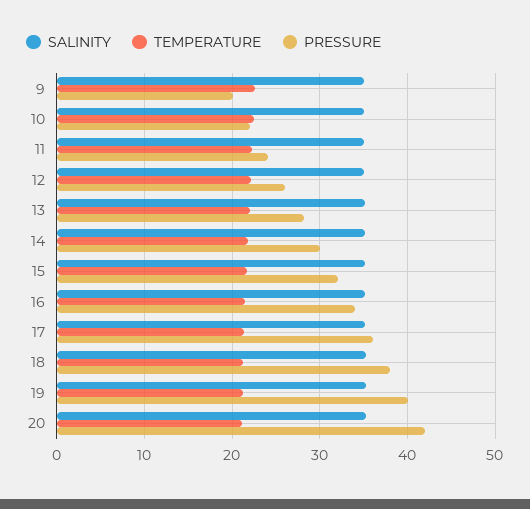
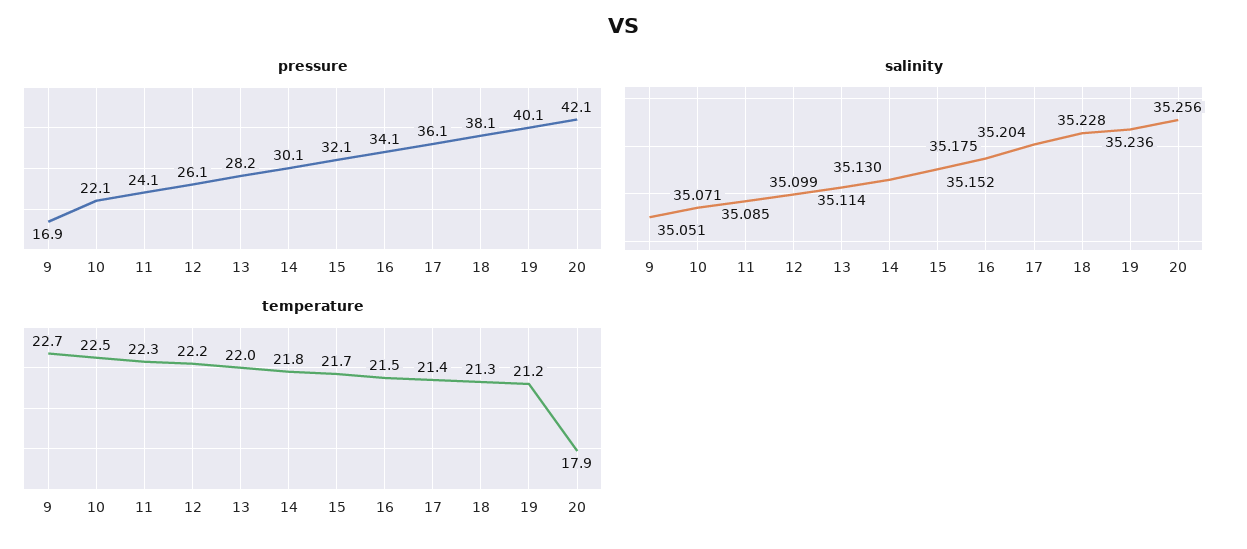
  {
    "SALINITY": {
      "9": 35.051,
      "10": 35.071,
      "11": 35.085,
      "12": 35.099,
      "13": 35.114,
      "14": 35.13,
      "15": 35.152,
      "16": 35.175,
      "17": 35.204,
      "18": 35.228,
      "19": 35.236,
      "20": 35.256
    },
    "TEMPERATURE": {
      "9": 22.7,
      "10": 22.5,
      "11": 22.3,
      "12": 22.2,
      "13": 22,
      "14": 21.8,
      "15": 21.7,
      "16": 21.5,
      "17": 21.4,
      "18": 21.3,
      "19": 21.2,
-     "20": 21
+     "20": 17.9
    },
    "PRESSURE": {
-     "9": 20,
+     "9": 16.9,
      "10": 22.1,
      "11": 24.1,
      "12": 26.1,
      "13": 28.2,
      "14": 30.1,
      "15": 32.1,
      "16": 34.1,
      "17": 36.1,
      "18": 38.1,
      "19": 40.1,
      "20": 42.1
    }
  }

